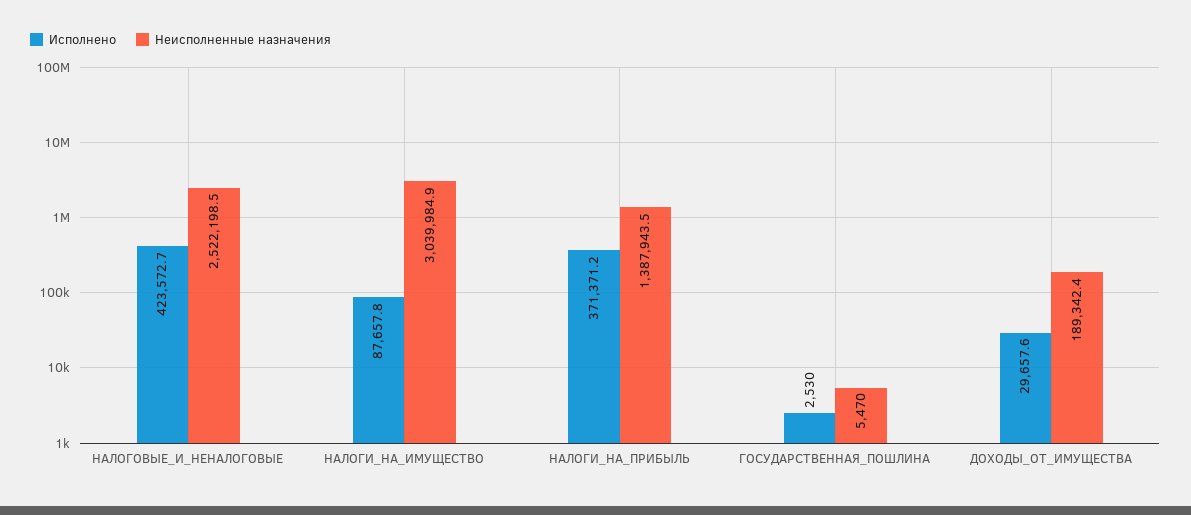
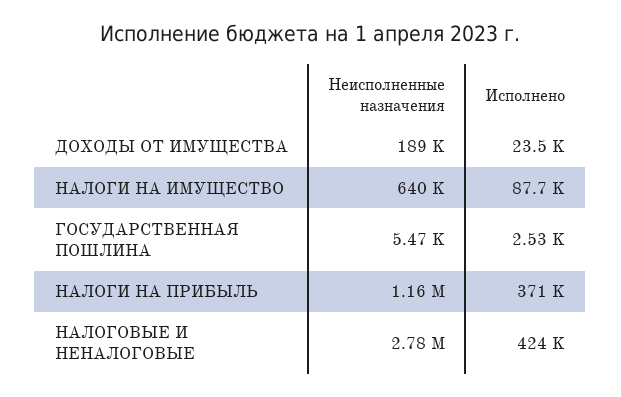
  {
    "Исполнено": {
      "НАЛОГОВЫЕ_И_НЕНАЛОГОВЫЕ": 423572.7,
      "НАЛОГИ_НА_ИМУЩЕСТВО": 87657.8,
      "НАЛОГИ_НА_ПРИБЫЛЬ": 371371.2,
      "ГОСУДАРСТВЕННАЯ_ПОШЛИНА": 2530,
-     "ДОХОДЫ_ОТ_ИМУЩЕСТВА": 29657.6
+     "ДОХОДЫ_ОТ_ИМУЩЕСТВА": 23500
    },
    "Неисполненные назначения": {
-     "НАЛОГОВЫЕ_И_НЕНАЛОГОВЫЕ": 2522198.5,
+     "НАЛОГОВЫЕ_И_НЕНАЛОГОВЫЕ": 2780000,
-     "НАЛОГИ_НА_ИМУЩЕСТВО": 3039984.9,
+     "НАЛОГИ_НА_ИМУЩЕСТВО": 640000,
-     "НАЛОГИ_НА_ПРИБЫЛЬ": 1387943.5,
+     "НАЛОГИ_НА_ПРИБЫЛЬ": 1160000,
      "ГОСУДАРСТВЕННАЯ_ПОШЛИНА": 5470,
      "ДОХОДЫ_ОТ_ИМУЩЕСТВА": 189342.4
    }
  }

